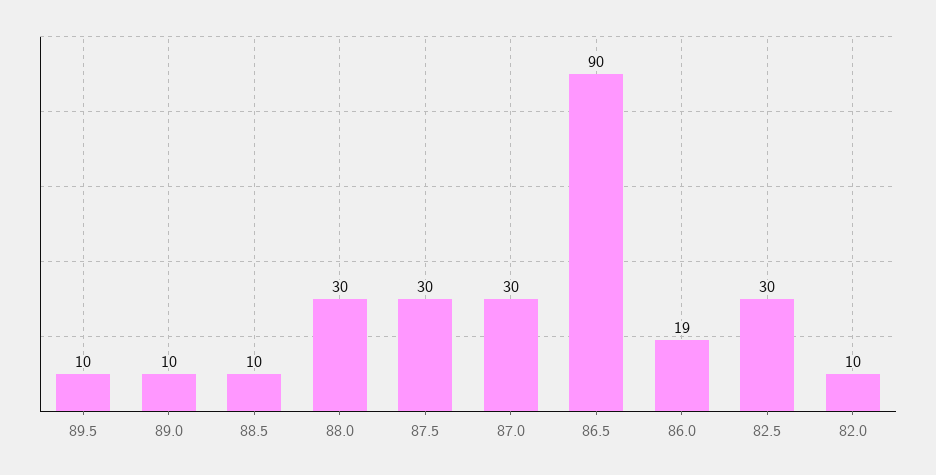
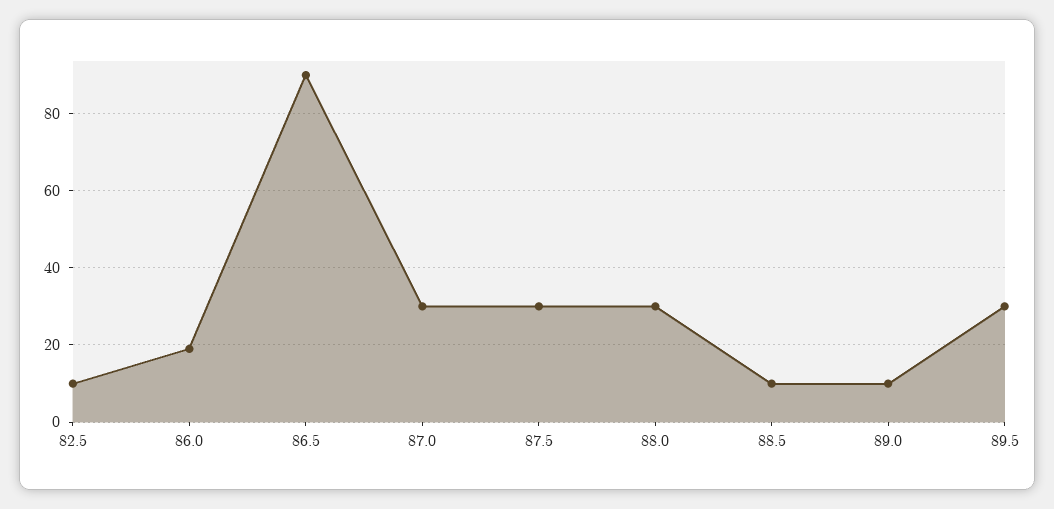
  {
-   "89.5": 10,
+   "89.5": 30,
    "89.0": 10,
    "88.5": 10,
    "88.0": 30,
    "87.5": 30,
    "87.0": 30,
    "86.5": 90,
    "86.0": 19,
-   "82.5": 30,
+   "82.5": 10
-   "82.0": 10
  }

